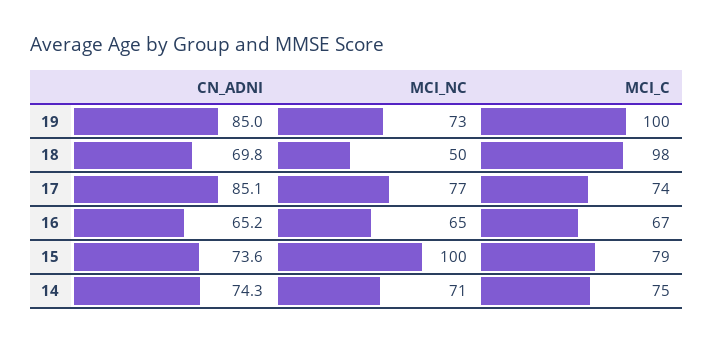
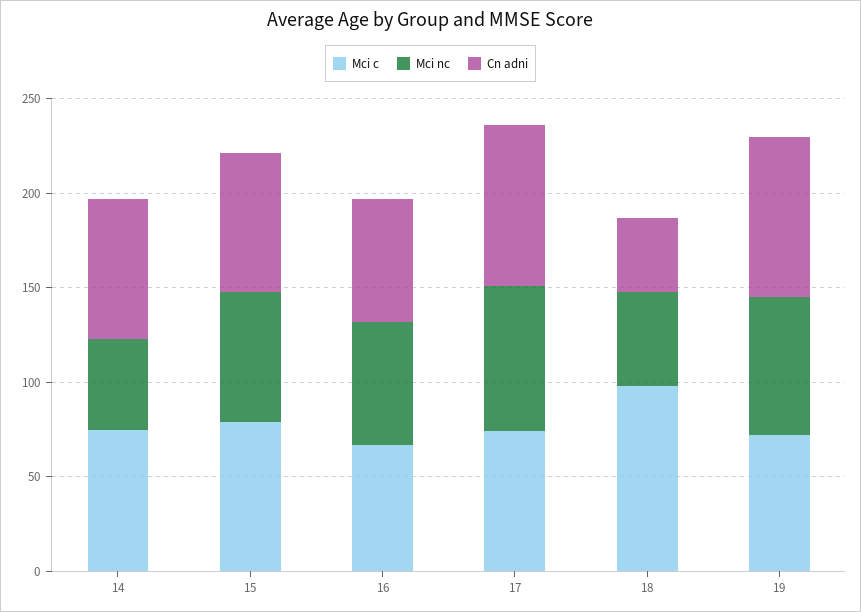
  {
    "CN_ADNI": {
      "19": 85,
-     "18": 69.8,
+     "18": 40,
      "17": 85.1,
      "16": 65.2,
      "15": 73.6,
      "14": 74.3
    },
    "MCI_NC": {
      "19": 73,
      "18": 50,
      "17": 77,
      "16": 65,
-     "15": 100,
+     "15": 70,
-     "14": 71
+     "14": 50
    },
    "MCI_C": {
-     "19": 100,
+     "19": 70,
      "18": 98,
      "17": 74,
      "16": 67,
      "15": 79,
      "14": 75
    }
  }

